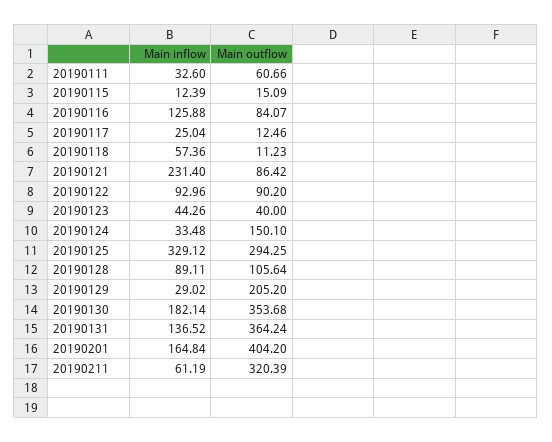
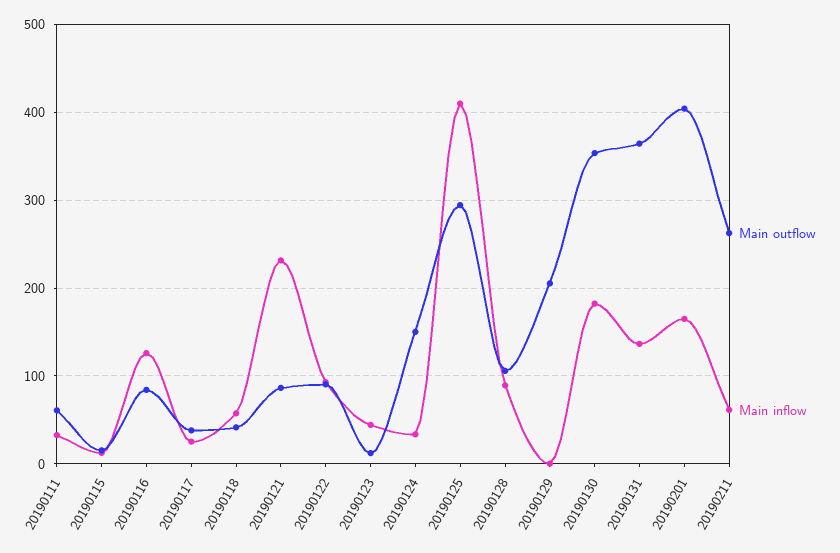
  {
    "Main inflow": {
      "20190111": 32.6,
      "20190115": 12.39,
      "20190116": 125.88,
      "20190117": 25.04,
      "20190118": 57.36,
      "20190121": 231.4,
      "20190122": 92.96,
      "20190123": 44.26,
      "20190124": 33.48,
-     "20190125": 329.12,
+     "20190125": 410,
      "20190128": 89.11,
-     "20190129": 29.02,
+     "20190129": 0,
      "20190130": 182.14,
      "20190131": 136.52,
      "20190201": 164.84,
      "20190211": 61.19
    },
    "Main outflow": {
      "20190111": 60.66,
      "20190115": 15.09,
      "20190116": 84.07,
-     "20190117": 12.46,
+     "20190117": 40,
-     "20190118": 11.23,
+     "20190118": 40,
      "20190121": 86.42,
      "20190122": 90.2,
-     "20190123": 40,
+     "20190123": 10,
      "20190124": 150.1,
      "20190125": 294.25,
      "20190128": 105.64,
      "20190129": 205.2,
      "20190130": 353.68,
      "20190131": 364.24,
      "20190201": 404.2,
-     "20190211": 320.39
+     "20190211": 260
    }
  }

